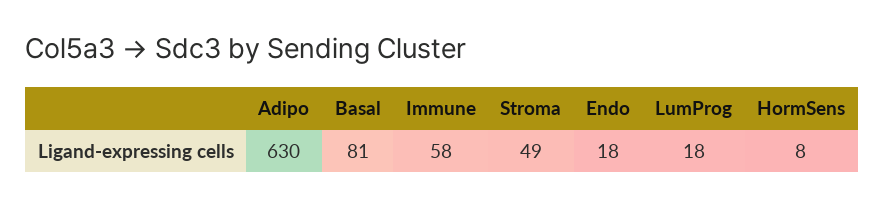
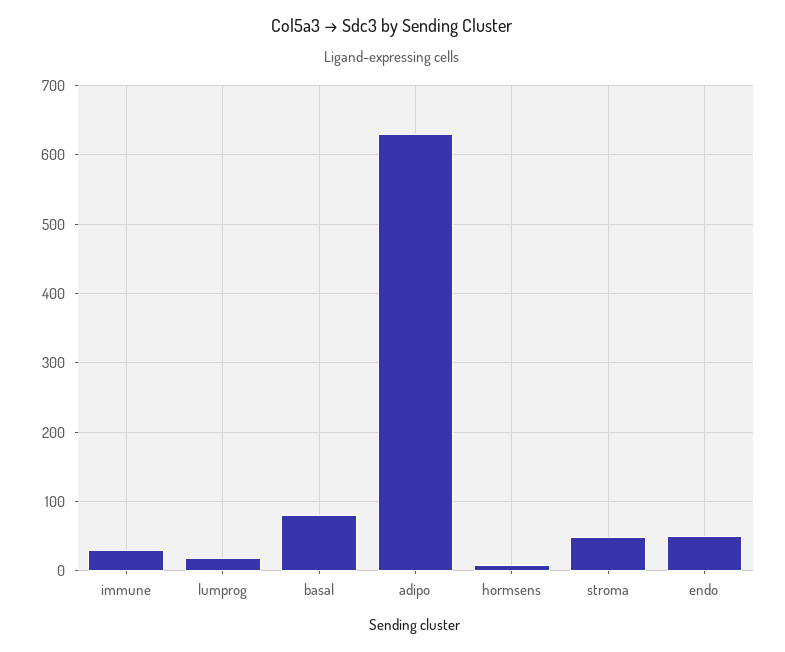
  {
    "Adipo": 630,
    "Basal": 81,
-   "Immune": 58,
+   "Immune": 30,
    "Stroma": 49,
-   "Endo": 18,
+   "Endo": 50,
    "LumProg": 18,
    "HormSens": 8
  }

